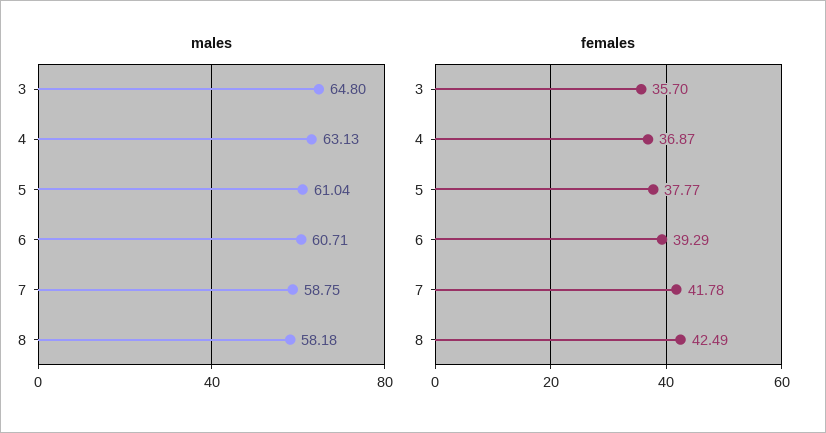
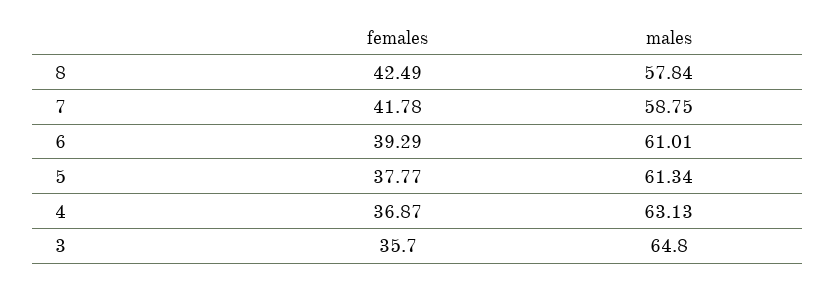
  {
    "males": {
      "3": 64.8,
      "4": 63.13,
-     "5": 61.04,
+     "5": 61.34,
-     "6": 60.71,
+     "6": 61.01,
      "7": 58.75,
-     "8": 58.18
+     "8": 57.84
    },
    "females": {
      "3": 35.7,
      "4": 36.87,
      "5": 37.77,
      "6": 39.29,
      "7": 41.78,
      "8": 42.49
    }
  }

